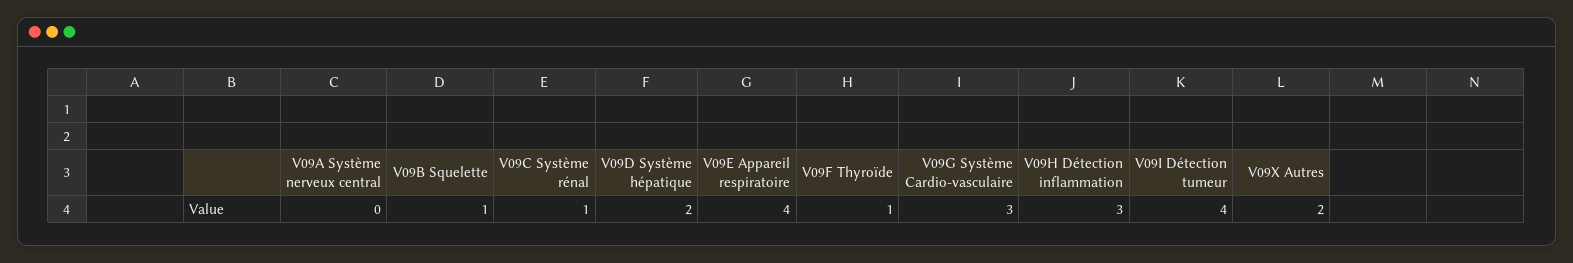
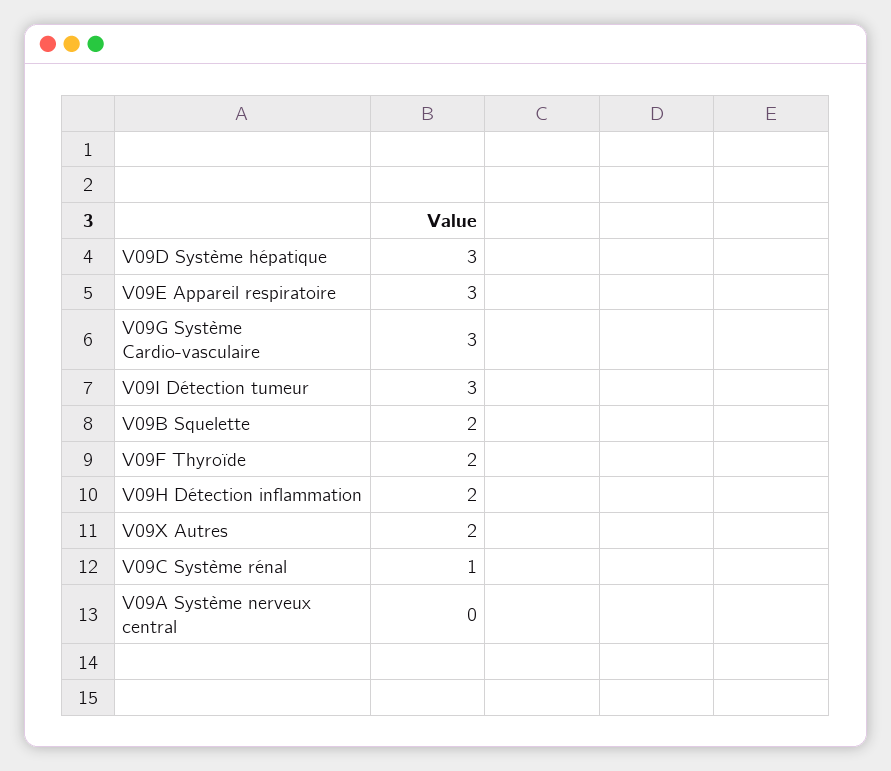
  {
    "V09A Système nerveux central": 0,
-   "V09B Squelette": 1,
+   "V09B Squelette": 2,
    "V09C Système rénal": 1,
-   "V09D Système hépatique": 2,
+   "V09D Système hépatique": 3,
-   "V09E Appareil respiratoire": 4,
+   "V09E Appareil respiratoire": 3,
-   "V09F Thyroïde": 1,
+   "V09F Thyroïde": 2,
    "V09G Système Cardio-vasculaire": 3,
-   "V09H Détection inflammation": 3,
+   "V09H Détection inflammation": 2,
-   "V09I Détection tumeur": 4,
+   "V09I Détection tumeur": 3,
    "V09X Autres": 2
  }

